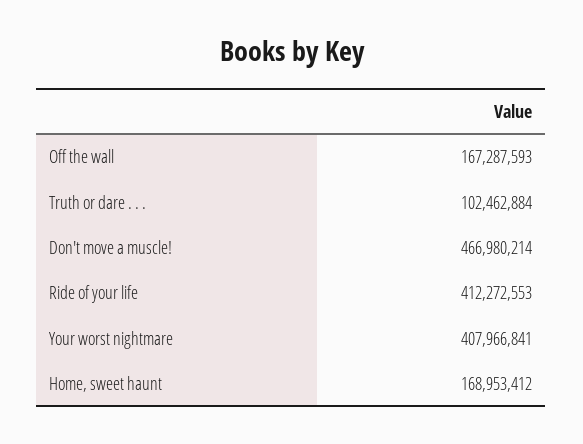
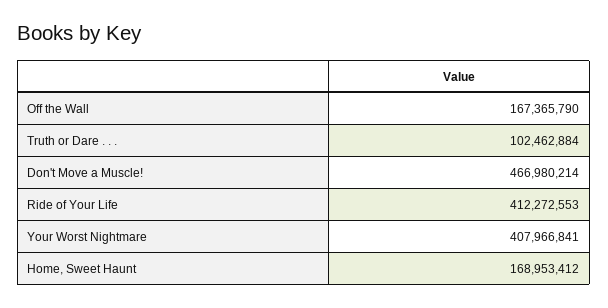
  {
-   "Off the wall": 167287593,
+   "Off the wall": 167365790,
    "Truth or dare . . .": 102462884,
    "Don't move a muscle!": 466980214,
    "Ride of your life": 412272553,
    "Your worst nightmare": 407966841,
    "Home, sweet haunt": 168953412
  }

